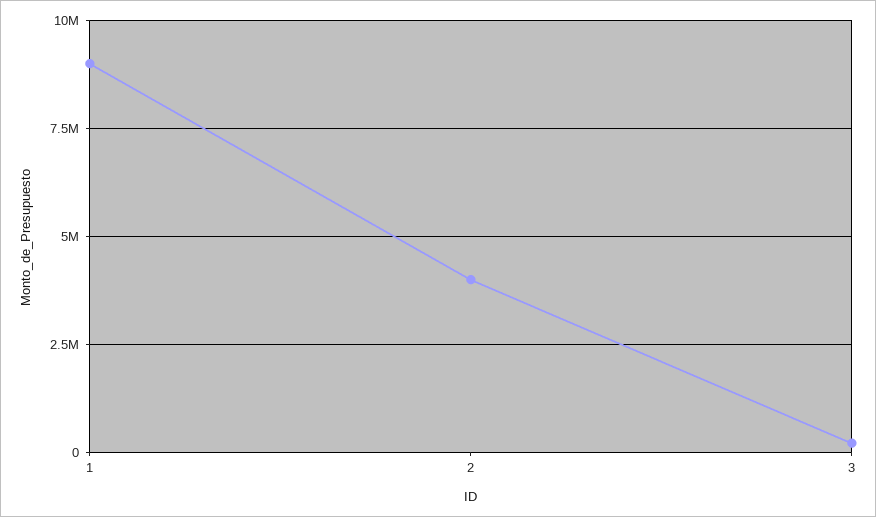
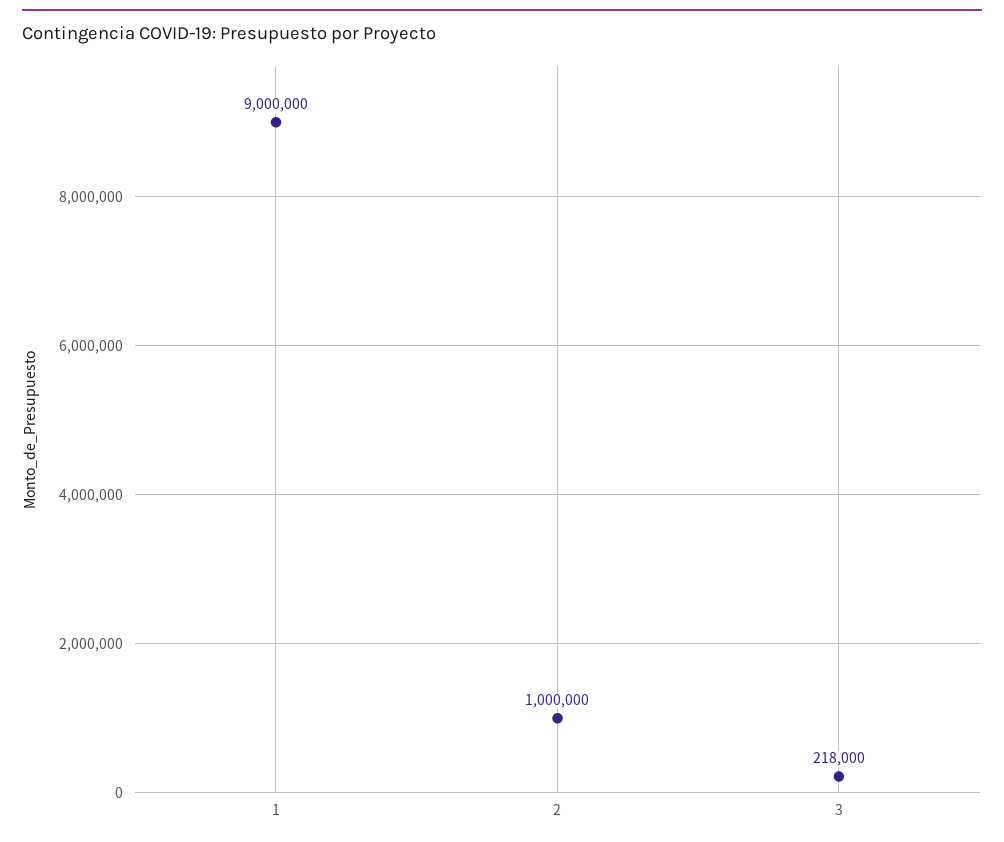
  {
    "1": 9000000,
-   "2": 4000000,
+   "2": 1000000,
    "3": 218000
  }

